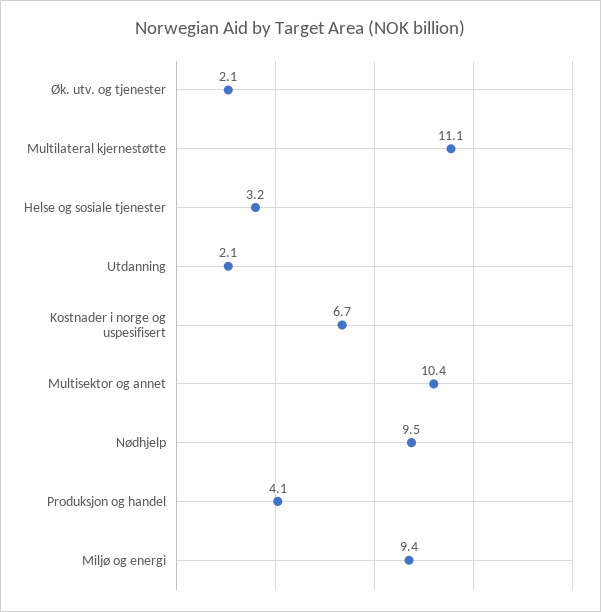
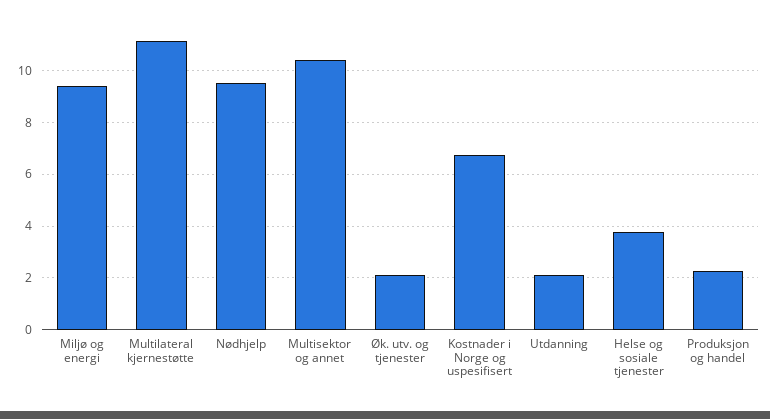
  {
    "Øk. utv. og tjenester": 2.1,
    "Multilateral kjernestøtte": 11.1,
-   "Helse og sosiale tjenester": 3.2,
+   "Helse og sosiale tjenester": 3.75,
    "Utdanning": 2.1,
    "Kostnader i norge og uspesifisert": 6.7,
    "Multisektor og annet": 10.4,
    "Nødhjelp": 9.5,
-   "Produksjon og handel": 4.1,
+   "Produksjon og handel": 2.25,
    "Miljø og energi": 9.4
  }

